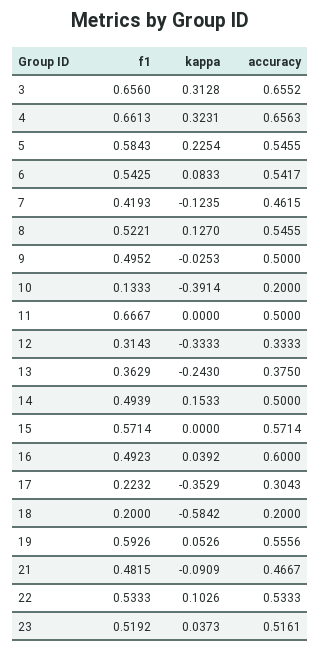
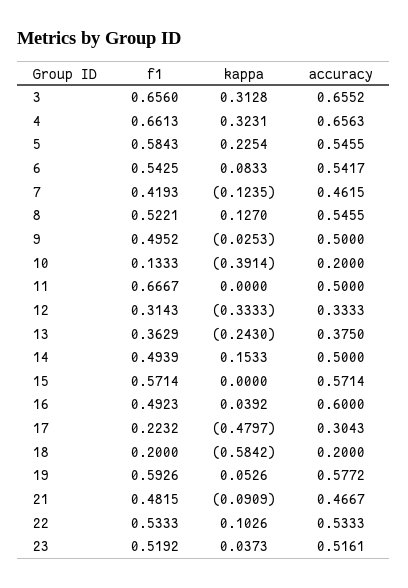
  {
    "f1": {
      "3": 0.656,
      "4": 0.6613,
      "5": 0.5843,
      "6": 0.5425,
      "7": 0.4193,
      "8": 0.5221,
      "9": 0.4952,
      "10": 0.1333,
      "11": 0.6667,
      "12": 0.3143,
      "13": 0.3629,
      "14": 0.4939,
      "15": 0.5714,
      "16": 0.4923,
      "17": 0.2232,
      "18": 0.2,
      "19": 0.5926,
      "21": 0.4815,
      "22": 0.5333,
      "23": 0.5192
    },
    "kappa": {
      "3": 0.3128,
      "4": 0.3231,
      "5": 0.2254,
      "6": 0.0833,
      "7": -0.1235,
      "8": 0.127,
      "9": -0.0253,
      "10": -0.3914,
      "11": 0,
      "12": -0.3333,
      "13": -0.243,
      "14": 0.1533,
      "15": 0,
      "16": 0.0392,
-     "17": -0.3529,
+     "17": -0.4797,
      "18": -0.5842,
      "19": 0.0526,
      "21": -0.0909,
      "22": 0.1026,
      "23": 0.0373
    },
    "accuracy": {
      "3": 0.6552,
      "4": 0.6563,
      "5": 0.5455,
      "6": 0.5417,
      "7": 0.4615,
      "8": 0.5455,
      "9": 0.5,
      "10": 0.2,
      "11": 0.5,
      "12": 0.3333,
      "13": 0.375,
      "14": 0.5,
      "15": 0.5714,
      "16": 0.6,
      "17": 0.3043,
      "18": 0.2,
-     "19": 0.5556,
+     "19": 0.5772,
      "21": 0.4667,
      "22": 0.5333,
      "23": 0.5161
    }
  }

